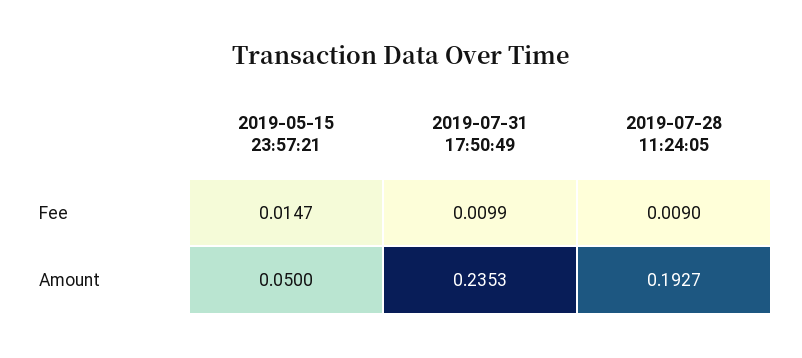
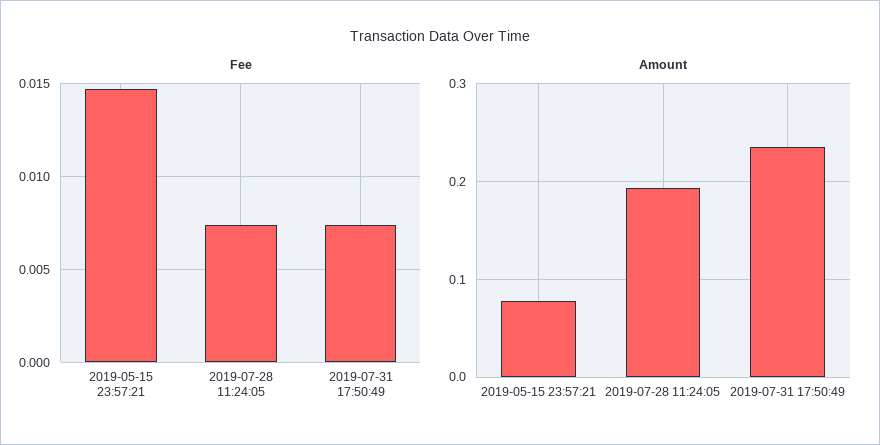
  {
    "Fee": {
      "2019-05-15 23:57:21": 0.0147,
-     "2019-07-31 17:50:49": 0.0099,
+     "2019-07-31 17:50:49": 0.0075,
-     "2019-07-28 11:24:05": 0.009
+     "2019-07-28 11:24:05": 0.0075
    },
    "Amount": {
-     "2019-05-15 23:57:21": 0.05,
+     "2019-05-15 23:57:21": 0.08,
      "2019-07-31 17:50:49": 0.2353,
      "2019-07-28 11:24:05": 0.1927
    }
  }

